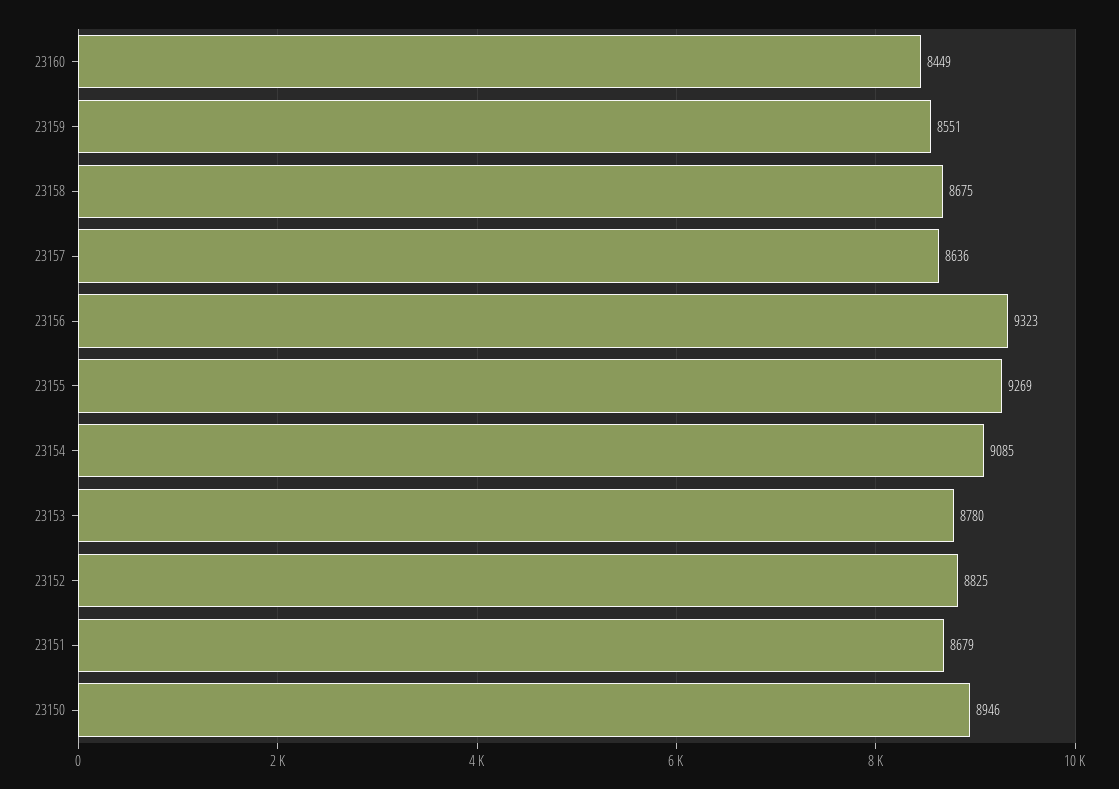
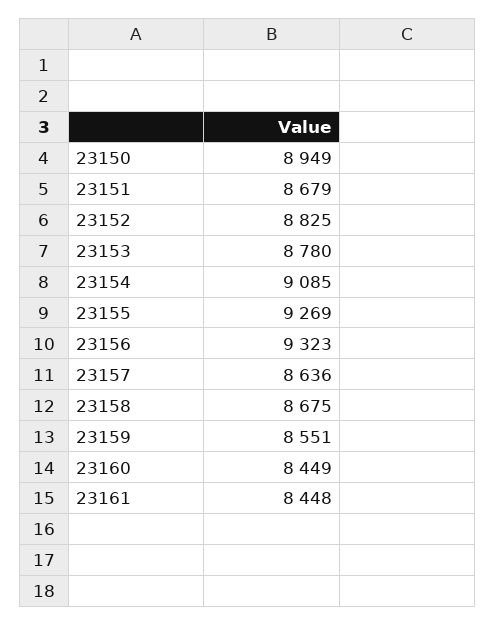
  {
    "23160": 8449,
    "23159": 8551,
    "23158": 8675,
    "23157": 8636,
    "23156": 9323,
    "23155": 9269,
    "23154": 9085,
    "23153": 8780,
    "23152": 8825,
    "23151": 8679,
-   "23150": 8946
+   "23150": 8949,
+   "23161": 8448
  }

